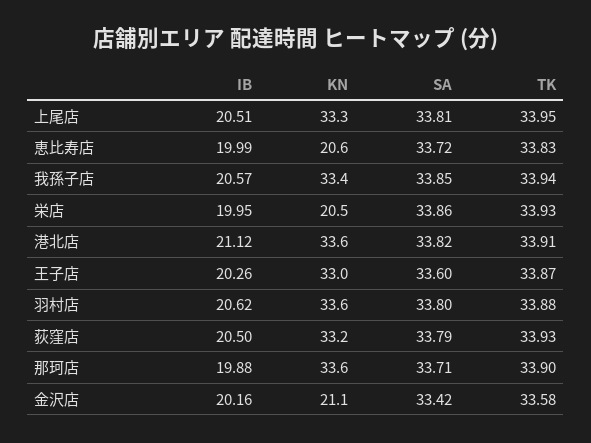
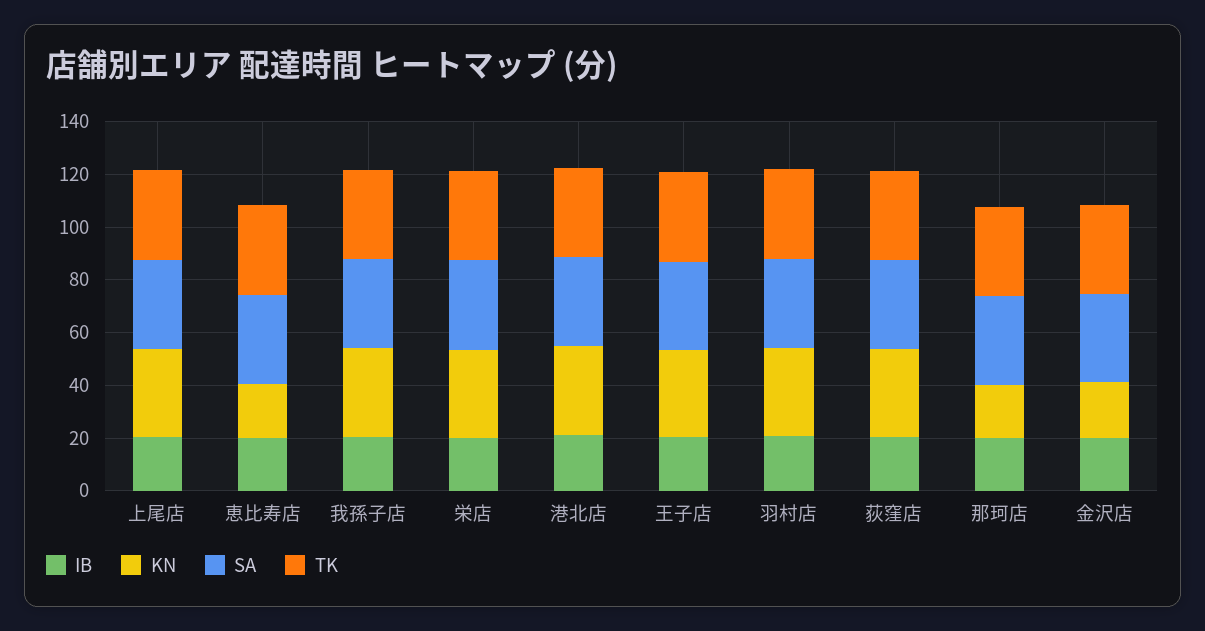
  {
    "IB": {
      "上尾店": 20.51,
      "恵比寿店": 19.99,
      "我孫子店": 20.57,
      "栄店": 19.95,
      "港北店": 21.12,
      "王子店": 20.26,
      "羽村店": 20.62,
      "荻窪店": 20.5,
      "那珂店": 19.88,
      "金沢店": 20.16
    },
    "KN": {
      "上尾店": 33.3,
      "恵比寿店": 20.6,
      "我孫子店": 33.4,
-     "栄店": 20.5,
+     "栄店": 35,
      "港北店": 33.6,
      "王子店": 33,
      "羽村店": 33.6,
      "荻窪店": 33.2,
-     "那珂店": 33.6,
+     "那珂店": 20,
      "金沢店": 21.1
    },
    "SA": {
      "上尾店": 33.81,
      "恵比寿店": 33.72,
      "我孫子店": 33.85,
      "栄店": 33.86,
      "港北店": 33.82,
      "王子店": 33.6,
      "羽村店": 33.8,
      "荻窪店": 33.79,
      "那珂店": 33.71,
      "金沢店": 33.42
    },
    "TK": {
      "上尾店": 33.95,
      "恵比寿店": 33.83,
      "我孫子店": 33.94,
      "栄店": 33.93,
      "港北店": 33.91,
      "王子店": 33.87,
      "羽村店": 33.88,
      "荻窪店": 33.93,
      "那珂店": 33.9,
      "金沢店": 33.58
    }
  }

